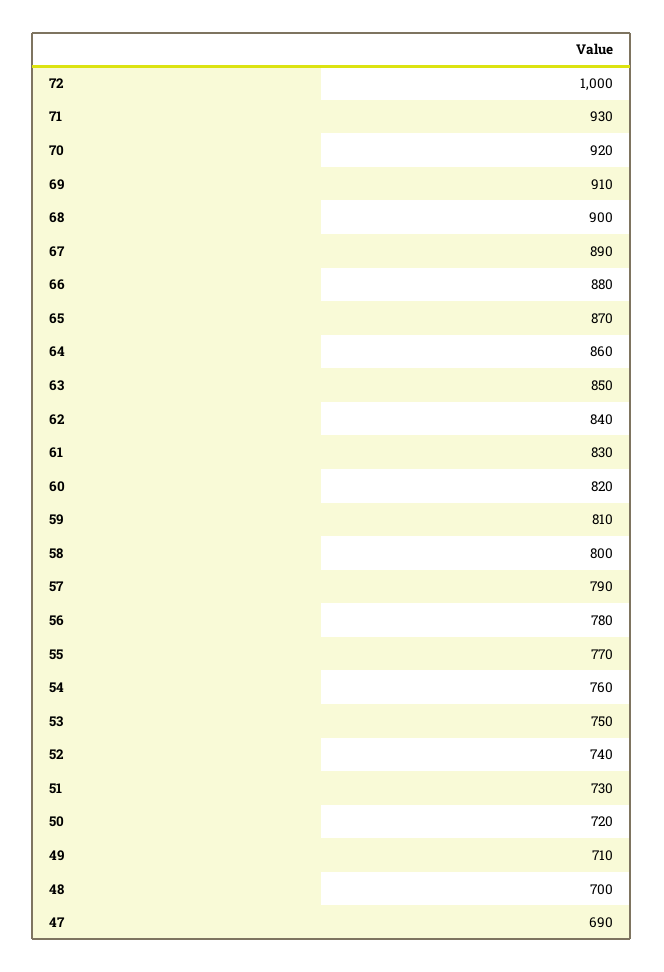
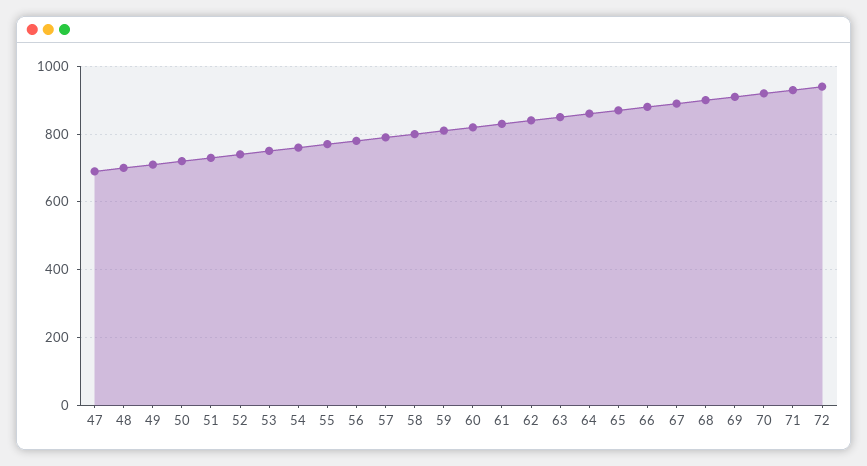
  {
-   "72": 1000,
+   "72": 940,
    "71": 930,
    "70": 920,
    "69": 910,
    "68": 900,
    "67": 890,
    "66": 880,
    "65": 870,
    "64": 860,
    "63": 850,
    "62": 840,
    "61": 830,
    "60": 820,
    "59": 810,
    "58": 800,
    "57": 790,
    "56": 780,
    "55": 770,
    "54": 760,
    "53": 750,
    "52": 740,
    "51": 730,
    "50": 720,
    "49": 710,
    "48": 700,
    "47": 690
  }

